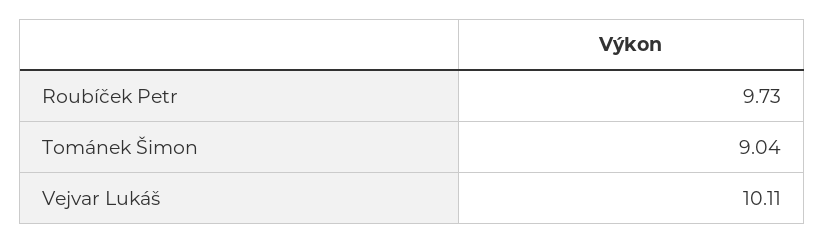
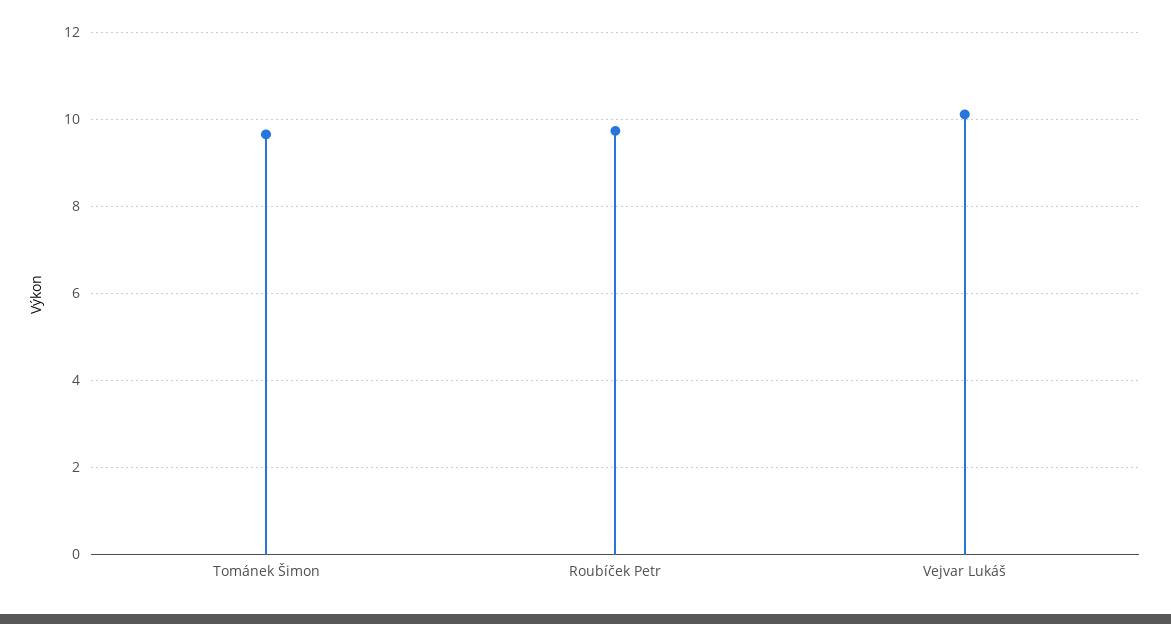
  {
    "Roubíček Petr": 9.73,
-   "Tománek Šimon": 9.04,
+   "Tománek Šimon": 9.6,
    "Vejvar Lukáš": 10.11
  }

